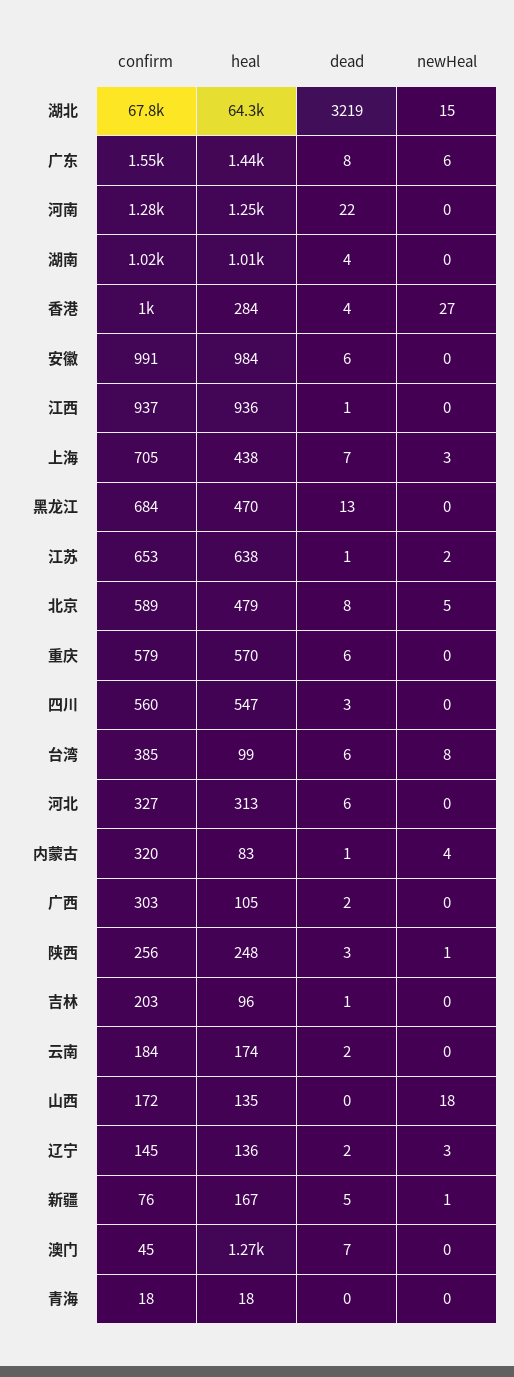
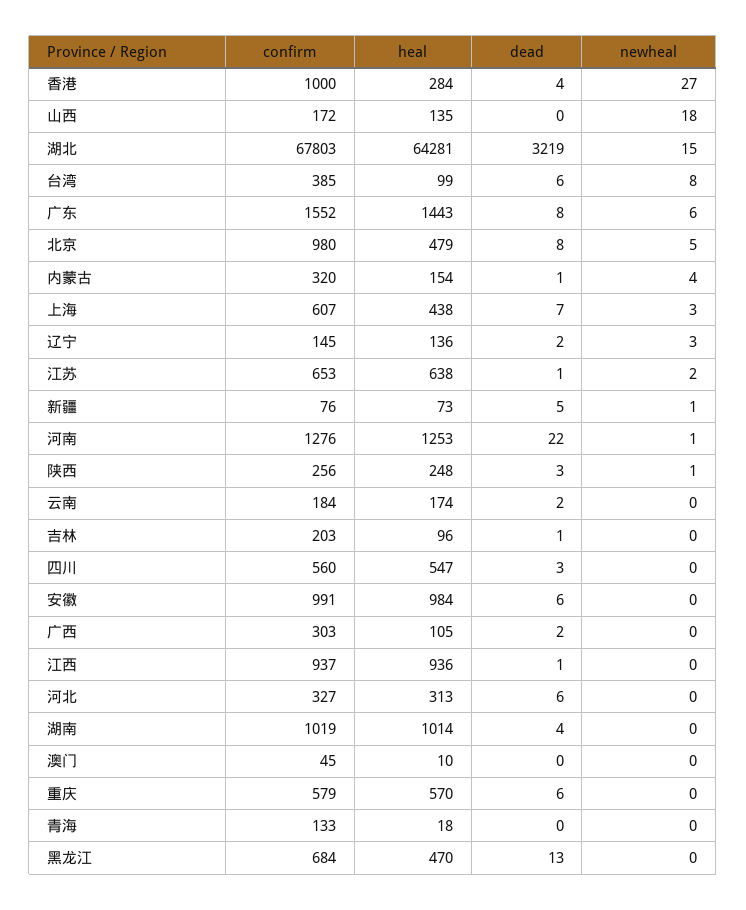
  {
    "confirm": {
      "湖北": 67803,
      "广东": 1552,
      "河南": 1276,
      "湖南": 1019,
      "香港": 1000,
      "安徽": 991,
      "江西": 937,
-     "上海": 705,
+     "上海": 607,
      "黑龙江": 684,
      "江苏": 653,
-     "北京": 589,
+     "北京": 980,
      "重庆": 579,
      "四川": 560,
      "台湾": 385,
      "河北": 327,
      "内蒙古": 320,
      "广西": 303,
      "陕西": 256,
      "吉林": 203,
      "云南": 184,
      "山西": 172,
      "辽宁": 145,
      "新疆": 76,
      "澳门": 45,
-     "青海": 18
+     "青海": 133
    },
    "heal": {
      "湖北": 64281,
      "广东": 1443,
      "河南": 1253,
      "湖南": 1014,
      "香港": 284,
      "安徽": 984,
      "江西": 936,
      "上海": 438,
      "黑龙江": 470,
      "江苏": 638,
      "北京": 479,
      "重庆": 570,
      "四川": 547,
      "台湾": 99,
      "河北": 313,
-     "内蒙古": 83,
+     "内蒙古": 154,
      "广西": 105,
      "陕西": 248,
      "吉林": 96,
      "云南": 174,
      "山西": 135,
      "辽宁": 136,
-     "新疆": 167,
+     "新疆": 73,
-     "澳门": 1270,
+     "澳门": 10,
      "青海": 18
    },
    "dead": {
      "湖北": 3219,
      "广东": 8,
      "河南": 22,
      "湖南": 4,
      "香港": 4,
      "安徽": 6,
      "江西": 1,
      "上海": 7,
      "黑龙江": 13,
      "江苏": 1,
      "北京": 8,
      "重庆": 6,
      "四川": 3,
      "台湾": 6,
      "河北": 6,
      "内蒙古": 1,
      "广西": 2,
      "陕西": 3,
      "吉林": 1,
      "云南": 2,
      "山西": 0,
      "辽宁": 2,
      "新疆": 5,
-     "澳门": 7,
+     "澳门": 0,
      "青海": 0
    },
    "newHeal": {
      "湖北": 15,
      "广东": 6,
-     "河南": 0,
+     "河南": 1,
      "湖南": 0,
      "香港": 27,
      "安徽": 0,
      "江西": 0,
      "上海": 3,
      "黑龙江": 0,
      "江苏": 2,
      "北京": 5,
      "重庆": 0,
      "四川": 0,
      "台湾": 8,
      "河北": 0,
      "内蒙古": 4,
      "广西": 0,
      "陕西": 1,
      "吉林": 0,
      "云南": 0,
      "山西": 18,
      "辽宁": 3,
      "新疆": 1,
      "澳门": 0,
      "青海": 0
    }
  }

